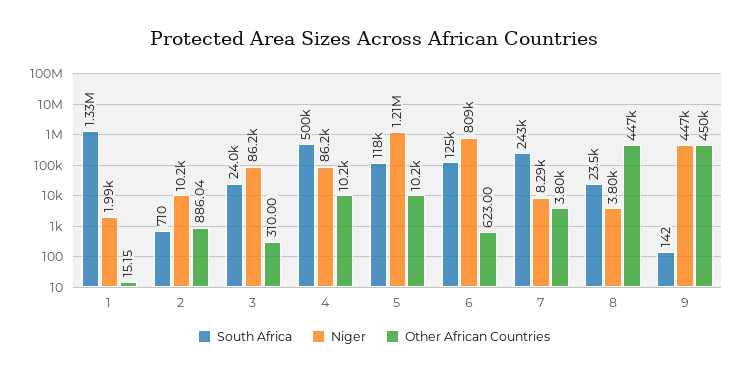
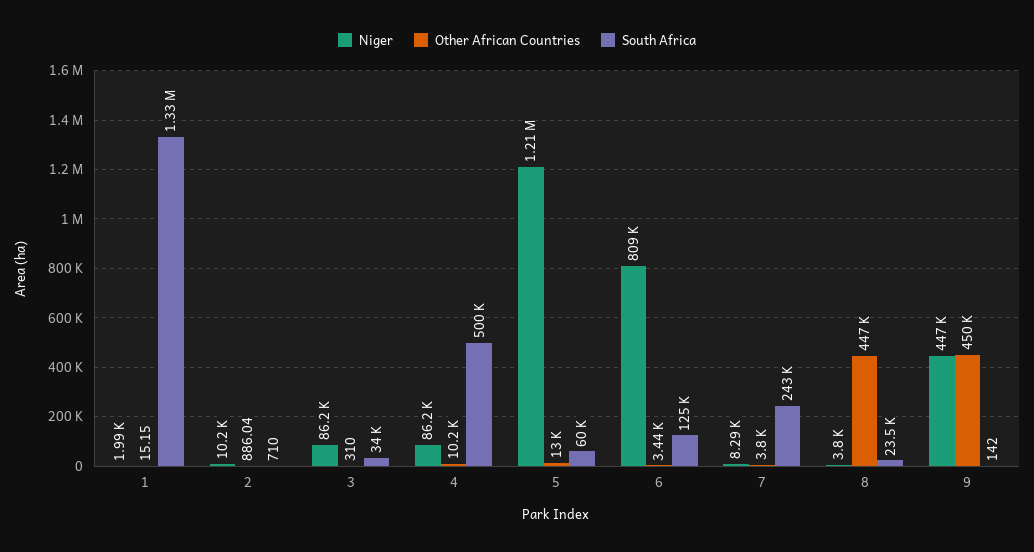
  {
    "South Africa": {
      "1": 1330000,
      "2": 710,
-     "3": 24000,
+     "3": 34000,
      "4": 500000,
-     "5": 118000,
+     "5": 60000,
      "6": 125000,
      "7": 243000,
      "8": 23500,
      "9": 142
    },
    "Niger": {
      "1": 1990,
      "2": 10200,
      "3": 86200,
      "4": 86200,
      "5": 1210000,
      "6": 809000,
      "7": 8290,
      "8": 3800,
      "9": 447000
    },
    "Other African Countries": {
      "1": 15.15,
      "2": 886.04,
      "3": 310,
      "4": 10200,
-     "5": 10200,
+     "5": 13000,
-     "6": 623,
+     "6": 3440,
      "7": 3800,
      "8": 447000,
      "9": 450000
    }
  }

